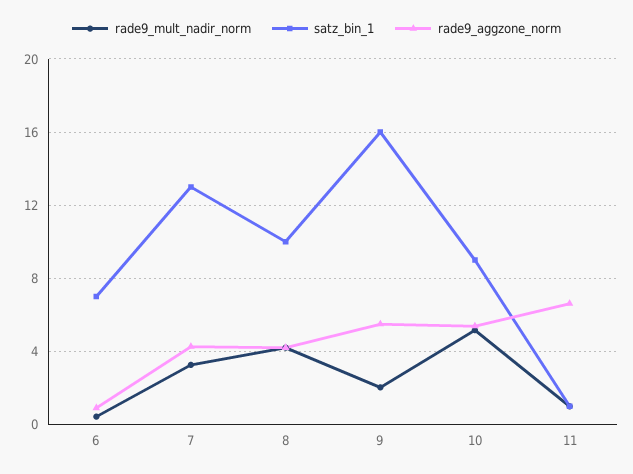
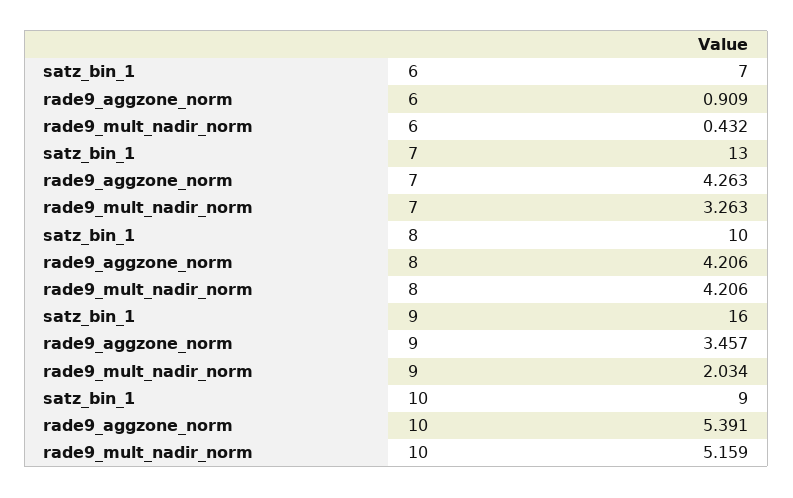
  {
    "rade9_mult_nadir_norm": {
      "6": 0.432,
      "7": 3.263,
      "8": 4.206,
      "9": 2.034,
-     "10": 5.159,
+     "10": 5.159
-     "11": 1
    },
    "satz_bin_1": {
      "6": 7,
      "7": 13,
      "8": 10,
      "9": 16,
-     "10": 9,
+     "10": 9
-     "11": 1
    },
    "rade9_aggzone_norm": {
      "6": 0.909,
      "7": 4.263,
      "8": 4.206,
-     "9": 5.5,
+     "9": 3.457,
-     "10": 5.391,
+     "10": 5.391
-     "11": 6.5
    }
  }

